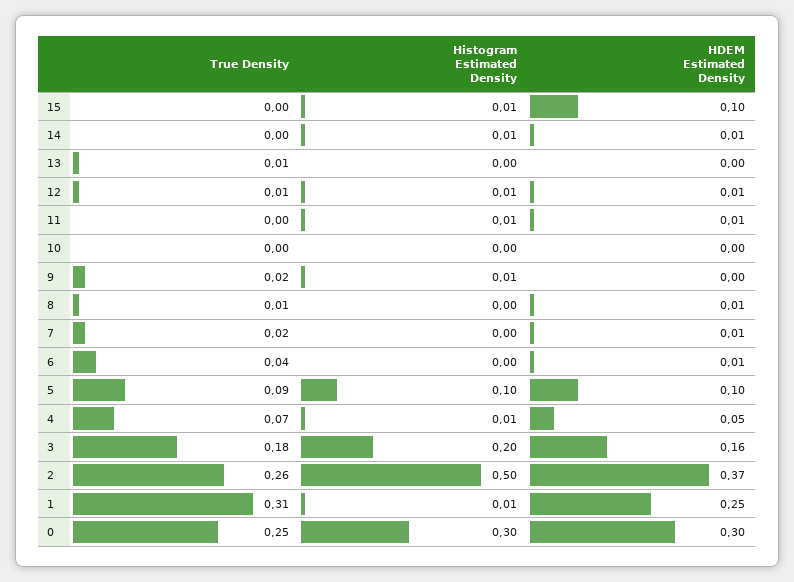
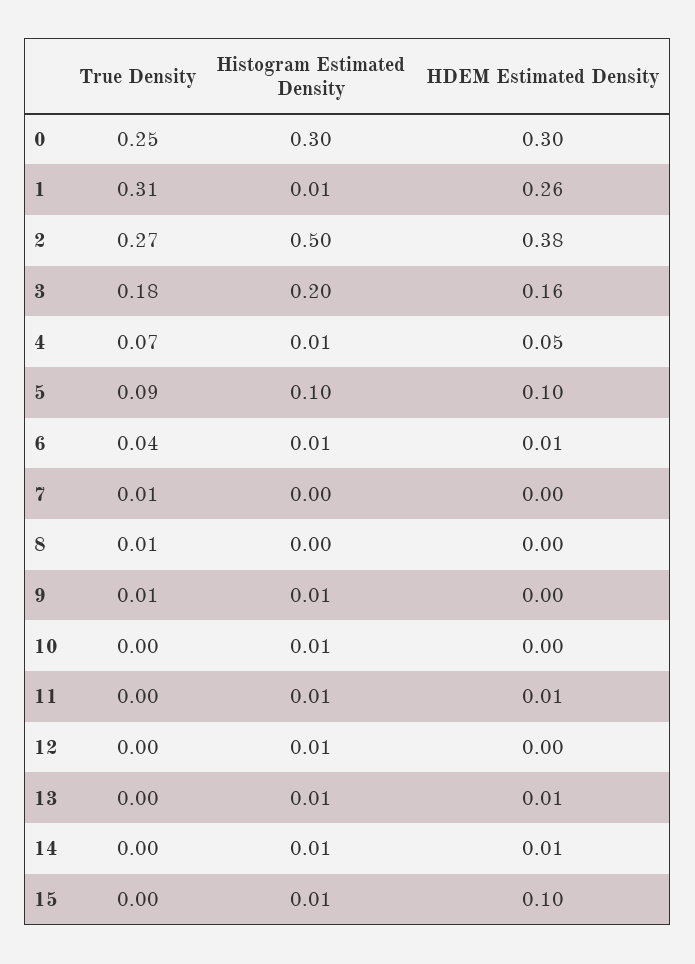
  {
    "True Density": {
      "15": 0,
      "14": 0,
-     "13": 0.01,
+     "13": 0,
-     "12": 0.01,
+     "12": 0,
      "11": 0,
      "10": 0,
-     "9": 0.02,
+     "9": 0.01,
      "8": 0.01,
-     "7": 0.02,
+     "7": 0.01,
      "6": 0.04,
      "5": 0.09,
      "4": 0.07,
      "3": 0.18,
-     "2": 0.26,
+     "2": 0.27,
      "1": 0.31,
      "0": 0.25
    },
    "Histogram Estimated Density": {
      "15": 0.01,
      "14": 0.01,
-     "13": 0,
+     "13": 0.01,
      "12": 0.01,
      "11": 0.01,
-     "10": 0,
+     "10": 0.01,
      "9": 0.01,
      "8": 0,
      "7": 0,
-     "6": 0,
+     "6": 0.01,
      "5": 0.1,
      "4": 0.01,
      "3": 0.2,
      "2": 0.5,
      "1": 0.01,
      "0": 0.3
    },
    "HDEM Estimated Density": {
      "15": 0.1,
      "14": 0.01,
-     "13": 0,
+     "13": 0.01,
-     "12": 0.01,
+     "12": 0,
      "11": 0.01,
      "10": 0,
      "9": 0,
-     "8": 0.01,
+     "8": 0,
-     "7": 0.01,
+     "7": 0,
      "6": 0.01,
      "5": 0.1,
      "4": 0.05,
      "3": 0.16,
-     "2": 0.37,
+     "2": 0.38,
-     "1": 0.25,
+     "1": 0.26,
      "0": 0.3
    }
  }

